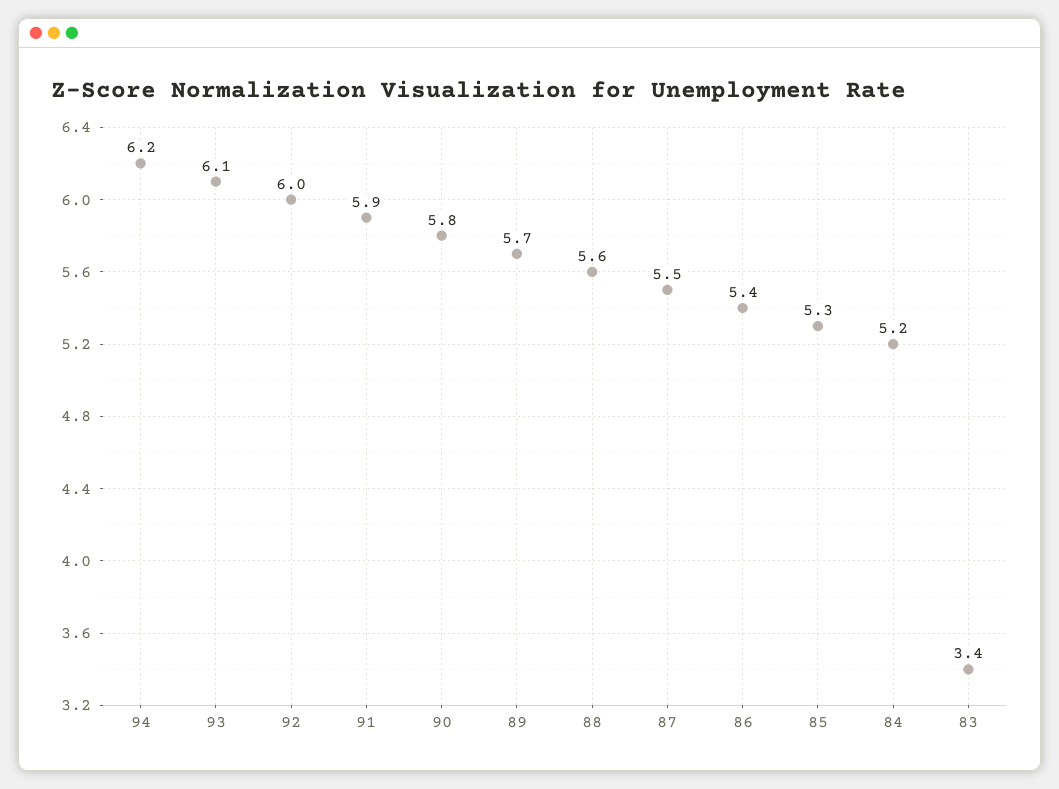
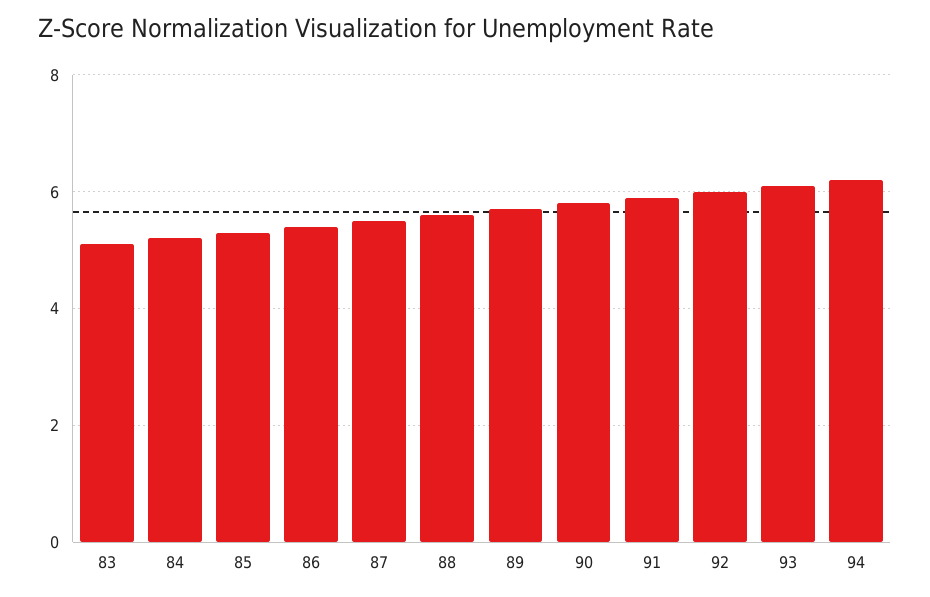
  {
    "94": 6.2,
    "93": 6.1,
    "92": 6,
    "91": 5.9,
    "90": 5.8,
    "89": 5.7,
    "88": 5.6,
    "87": 5.5,
    "86": 5.4,
    "85": 5.3,
    "84": 5.2,
-   "83": 3.4
+   "83": 5
  }

